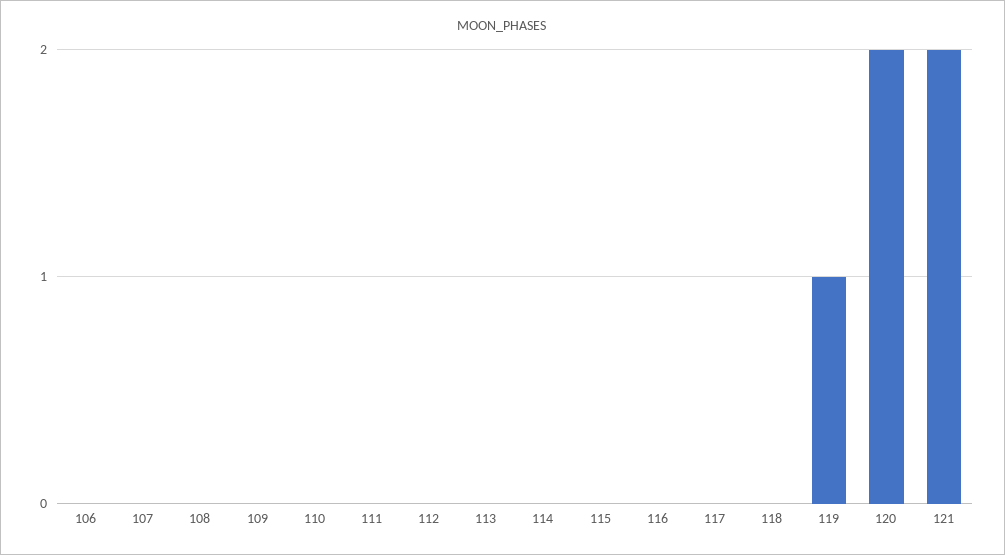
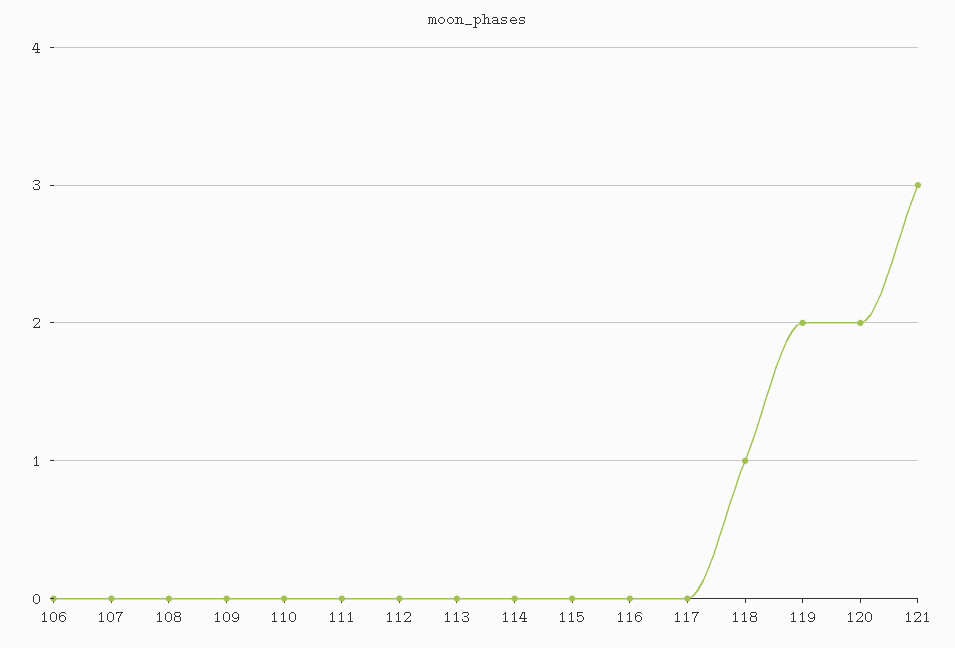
  {
    "106": 0,
    "107": 0,
    "108": 0,
    "109": 0,
    "110": 0,
    "111": 0,
    "112": 0,
    "113": 0,
    "114": 0,
    "115": 0,
    "116": 0,
    "117": 0,
-   "118": 0,
+   "118": 1,
-   "119": 1,
+   "119": 2,
    "120": 2,
-   "121": 2
+   "121": 3
  }

